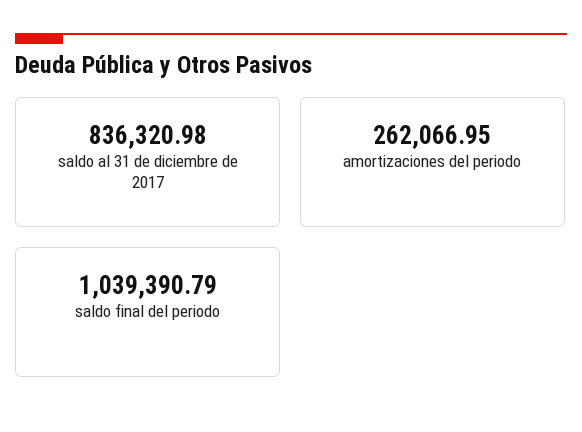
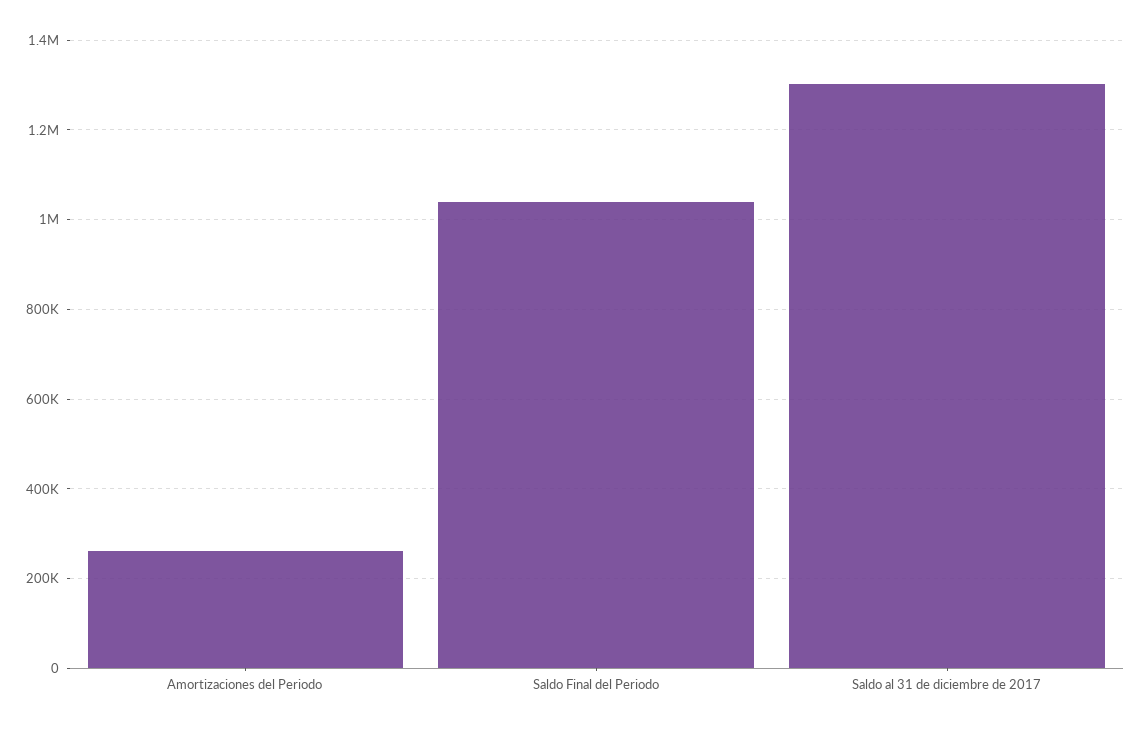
  {
-   "saldo al 31 de diciembre de 2017": 836320.98,
+   "saldo al 31 de diciembre de 2017": 1300000,
    "amortizaciones del periodo": 262066.95,
    "saldo final del periodo": 1039390.79
  }

